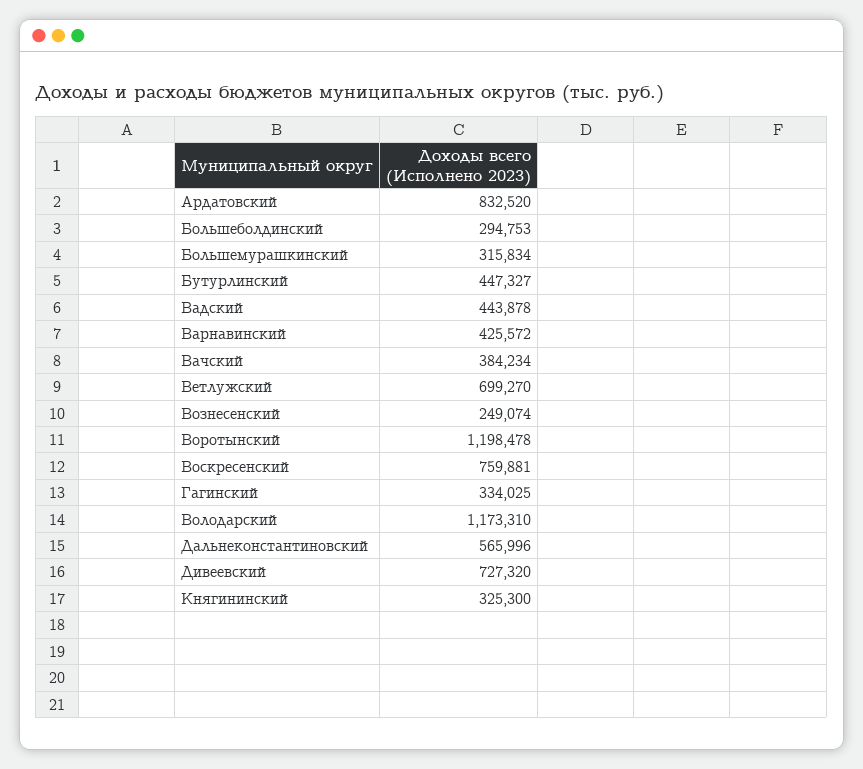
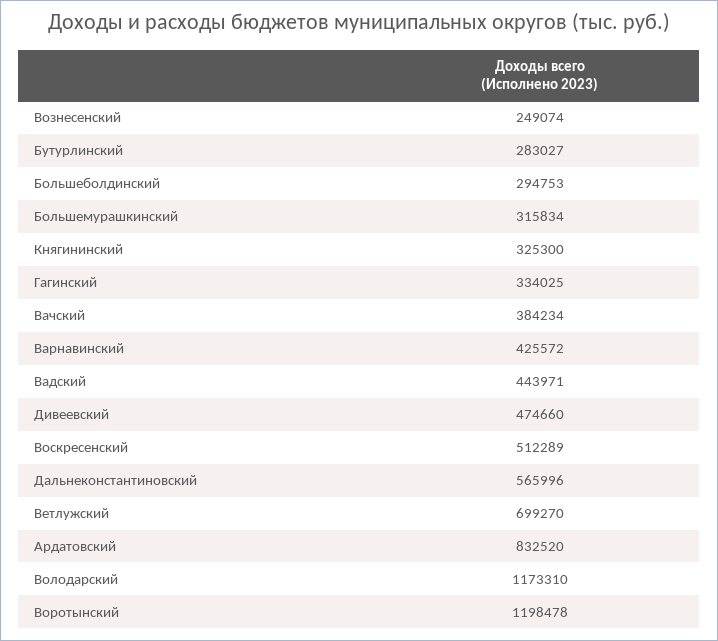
  {
    "Ардатовский": 832520,
    "Большеболдинский": 294753,
    "Большемурашкинский": 315834,
-   "Бутурлинский": 447327,
+   "Бутурлинский": 283027,
-   "Вадский": 443878,
+   "Вадский": 443971,
    "Варнавинский": 425572,
    "Вачский": 384234,
    "Ветлужский": 699270,
    "Вознесенский": 249074,
    "Воротынский": 1198478,
-   "Воскресенский": 759881,
+   "Воскресенский": 512289,
    "Гагинский": 334025,
    "Володарский": 1173310,
    "Дальнеконстантиновский": 565996,
-   "Дивеевский": 727320,
+   "Дивеевский": 474660,
    "Княгининский": 325300
  }

